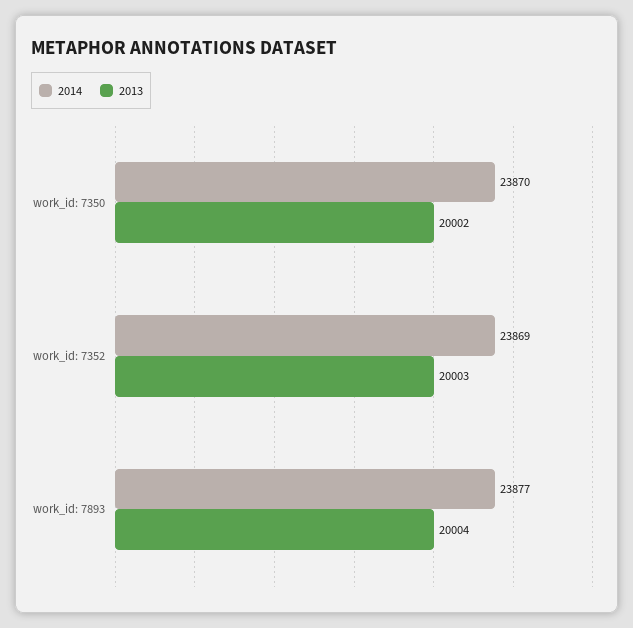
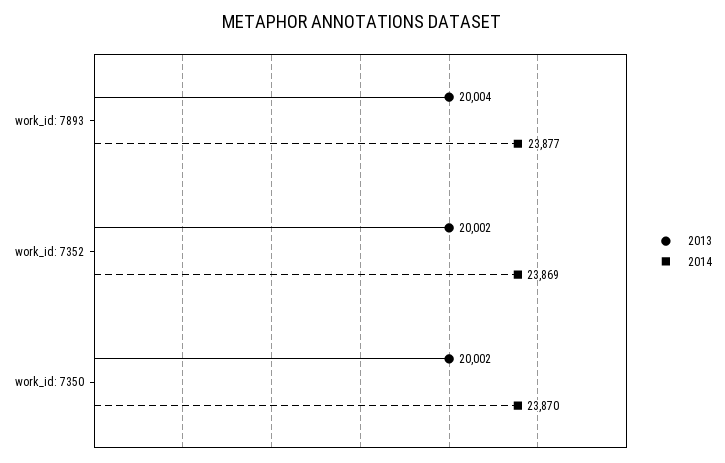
  {
    "2014": {
      "work_id: 7350": 23870,
      "work_id: 7352": 23869,
      "work_id: 7893": 23877
    },
    "2013": {
      "work_id: 7350": 20002,
-     "work_id: 7352": 20003,
+     "work_id: 7352": 20002,
      "work_id: 7893": 20004
    }
  }

